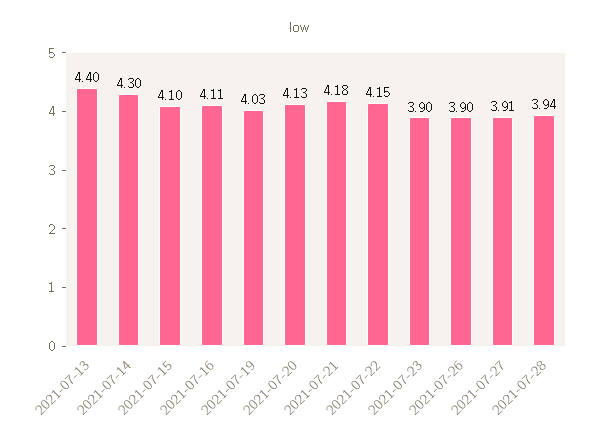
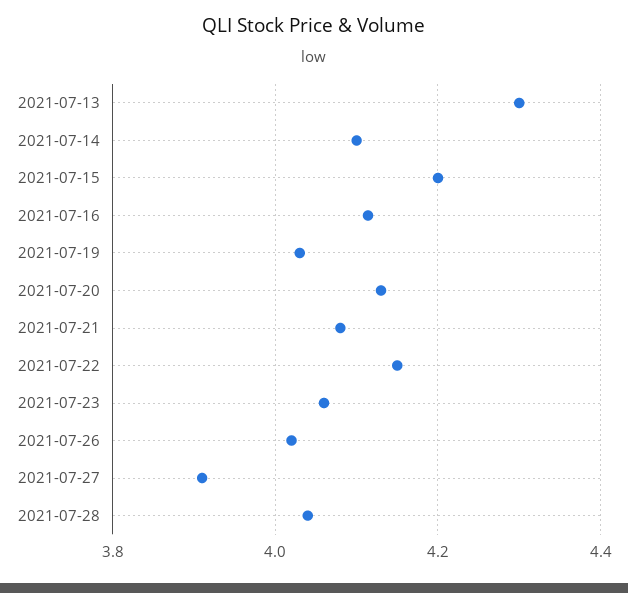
  {
-   "2021-07-13": 4.4,
+   "2021-07-13": 4.3,
-   "2021-07-14": 4.3,
+   "2021-07-14": 4.1,
-   "2021-07-15": 4.1,
+   "2021-07-15": 4.2,
    "2021-07-16": 4.11,
    "2021-07-19": 4.03,
    "2021-07-20": 4.13,
-   "2021-07-21": 4.18,
+   "2021-07-21": 4.08,
    "2021-07-22": 4.15,
-   "2021-07-23": 3.9,
+   "2021-07-23": 4.06,
-   "2021-07-26": 3.9,
+   "2021-07-26": 4.02,
    "2021-07-27": 3.91,
-   "2021-07-28": 3.94
+   "2021-07-28": 4.04
  }

